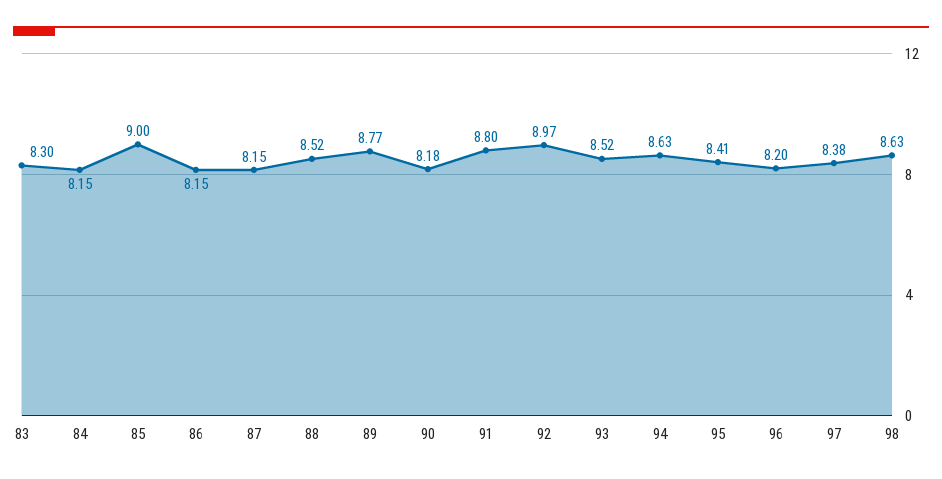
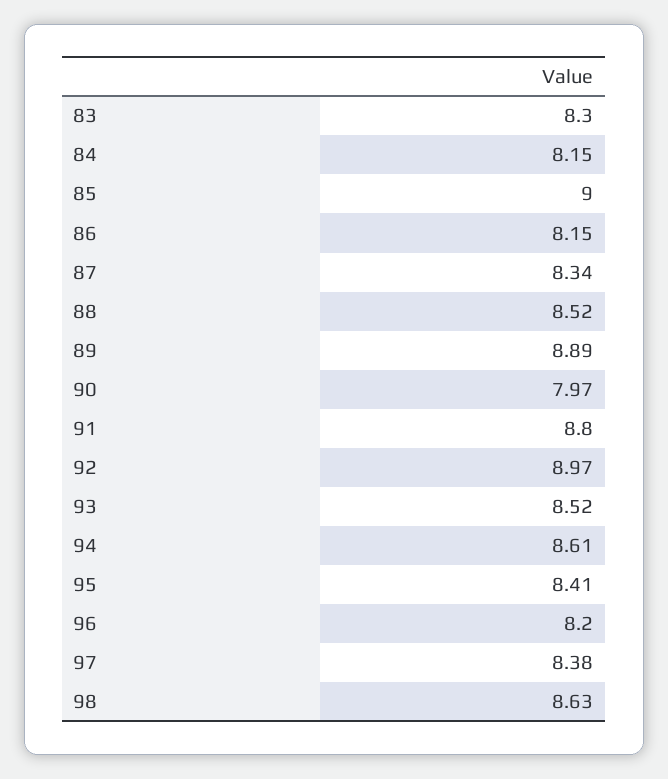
  {
    "83": 8.3,
    "84": 8.15,
    "85": 9,
    "86": 8.15,
-   "87": 8.15,
+   "87": 8.34,
    "88": 8.52,
-   "89": 8.77,
+   "89": 8.89,
-   "90": 8.18,
+   "90": 7.97,
    "91": 8.8,
    "92": 8.97,
    "93": 8.52,
-   "94": 8.63,
+   "94": 8.61,
    "95": 8.41,
    "96": 8.2,
    "97": 8.38,
    "98": 8.63
  }

